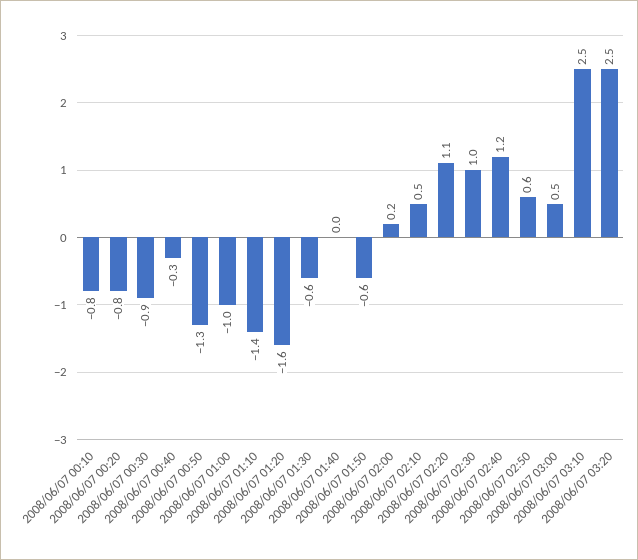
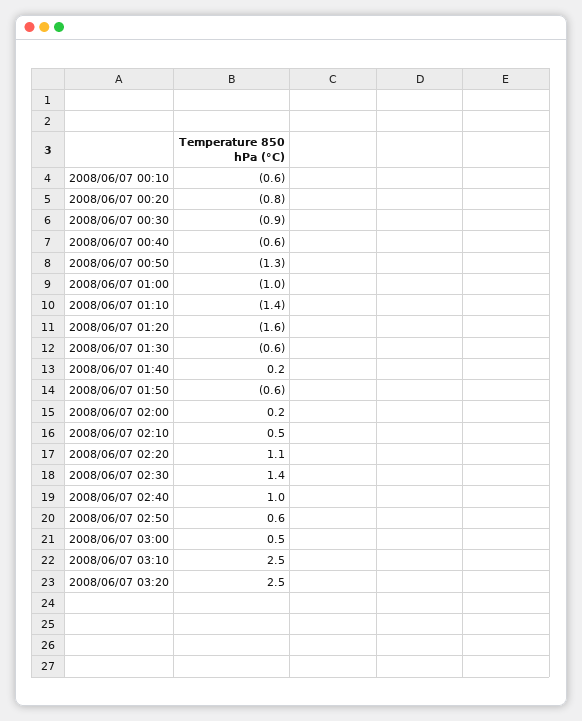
  {
-   "2008/06/07 00:10": -0.8,
+   "2008/06/07 00:10": -0.6,
    "2008/06/07 00:20": -0.8,
    "2008/06/07 00:30": -0.9,
-   "2008/06/07 00:40": -0.3,
+   "2008/06/07 00:40": -0.6,
    "2008/06/07 00:50": -1.3,
    "2008/06/07 01:00": -1,
    "2008/06/07 01:10": -1.4,
    "2008/06/07 01:20": -1.6,
    "2008/06/07 01:30": -0.6,
-   "2008/06/07 01:40": 0,
+   "2008/06/07 01:40": 0.2,
    "2008/06/07 01:50": -0.6,
    "2008/06/07 02:00": 0.2,
    "2008/06/07 02:10": 0.5,
    "2008/06/07 02:20": 1.1,
-   "2008/06/07 02:30": 1,
+   "2008/06/07 02:30": 1.4,
-   "2008/06/07 02:40": 1.2,
+   "2008/06/07 02:40": 1,
    "2008/06/07 02:50": 0.6,
    "2008/06/07 03:00": 0.5,
    "2008/06/07 03:10": 2.5,
    "2008/06/07 03:20": 2.5
  }

